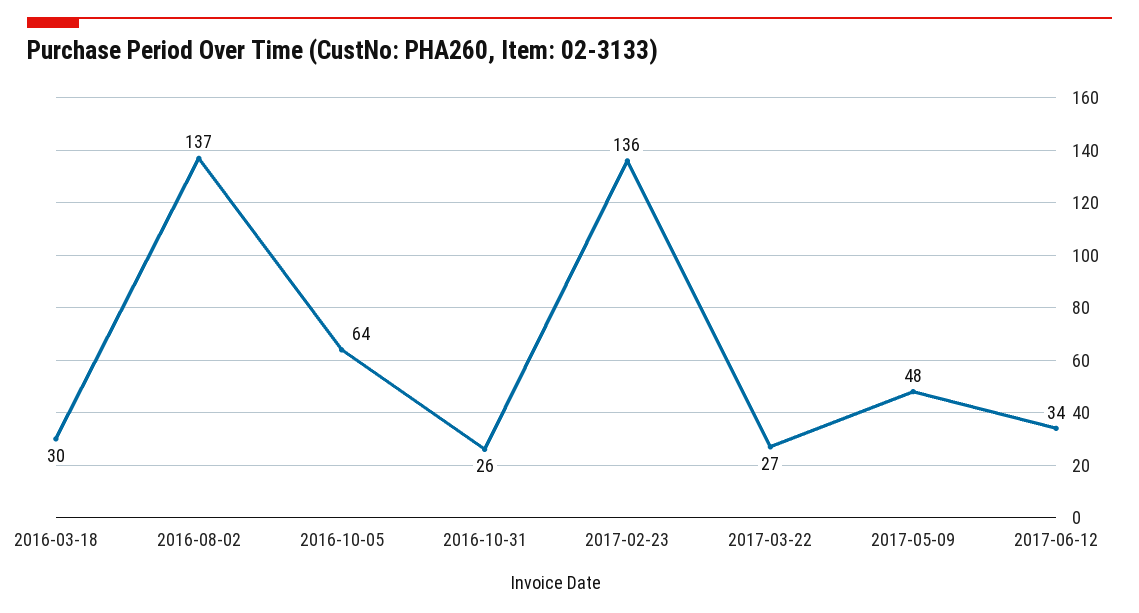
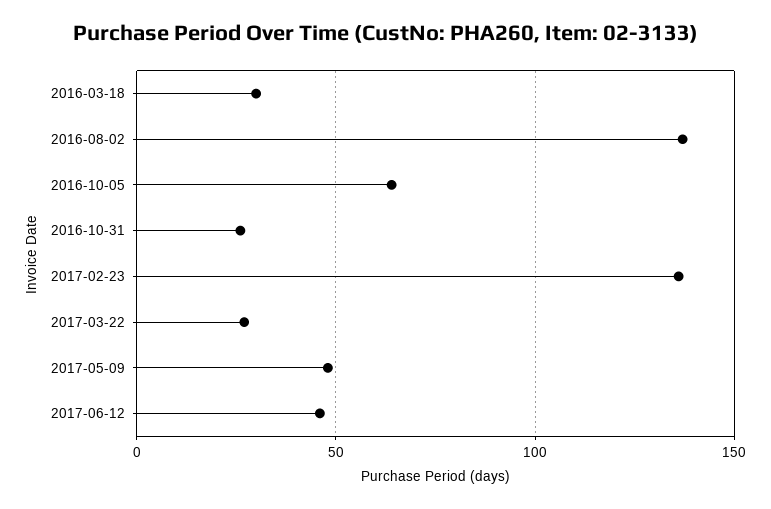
  {
    "2016-03-18": 30,
    "2016-08-02": 137,
    "2016-10-05": 64,
    "2016-10-31": 26,
    "2017-02-23": 136,
    "2017-03-22": 27,
    "2017-05-09": 48,
-   "2017-06-12": 34
+   "2017-06-12": 45
  }

